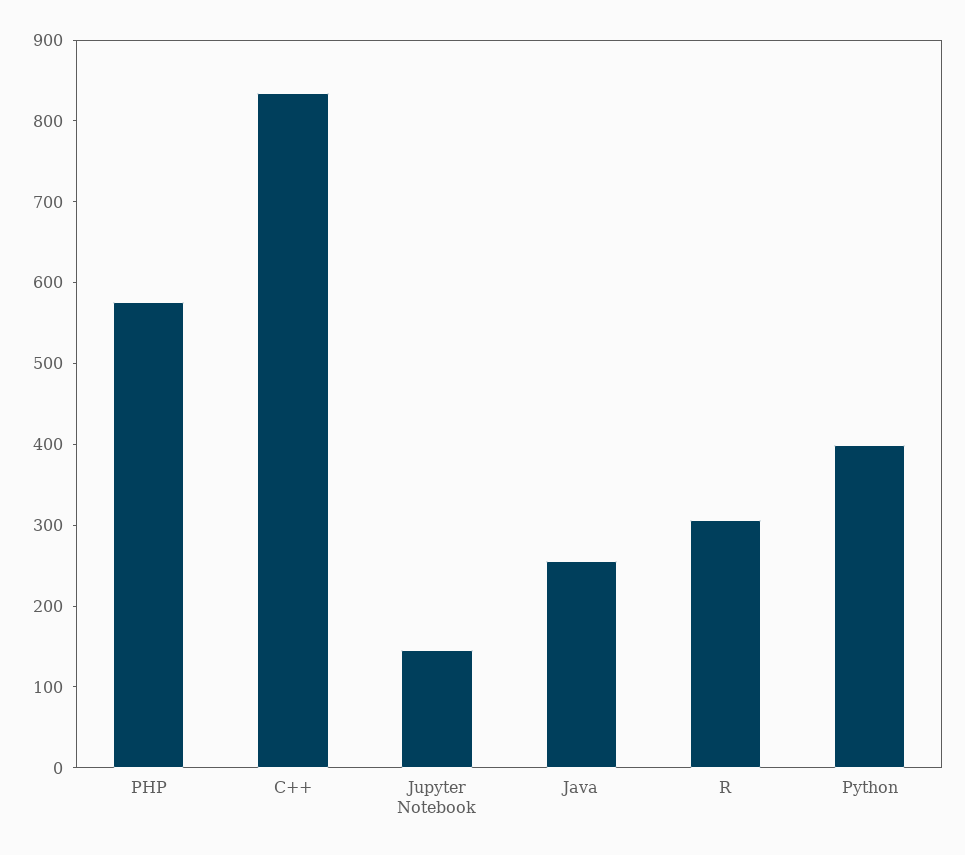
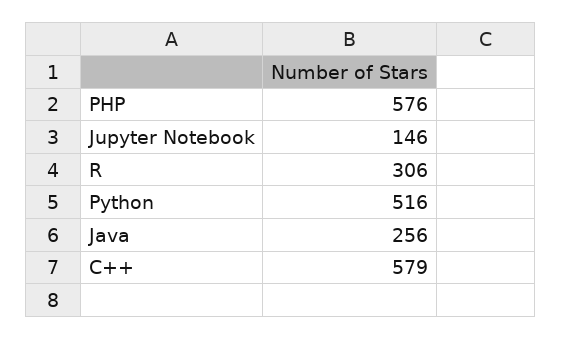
  {
    "PHP": 576,
-   "C++": 840,
+   "C++": 579,
    "Jupyter Notebook": 146,
    "Java": 256,
    "R": 306,
-   "Python": 400
+   "Python": 516
  }

